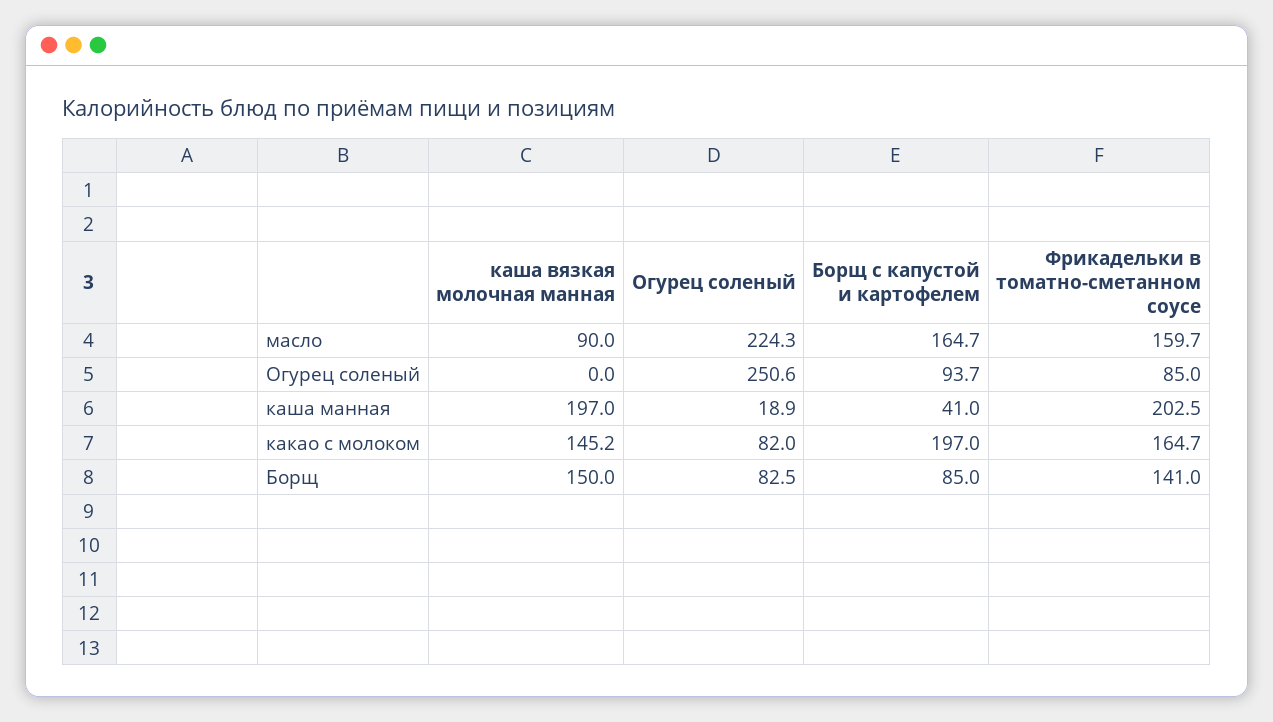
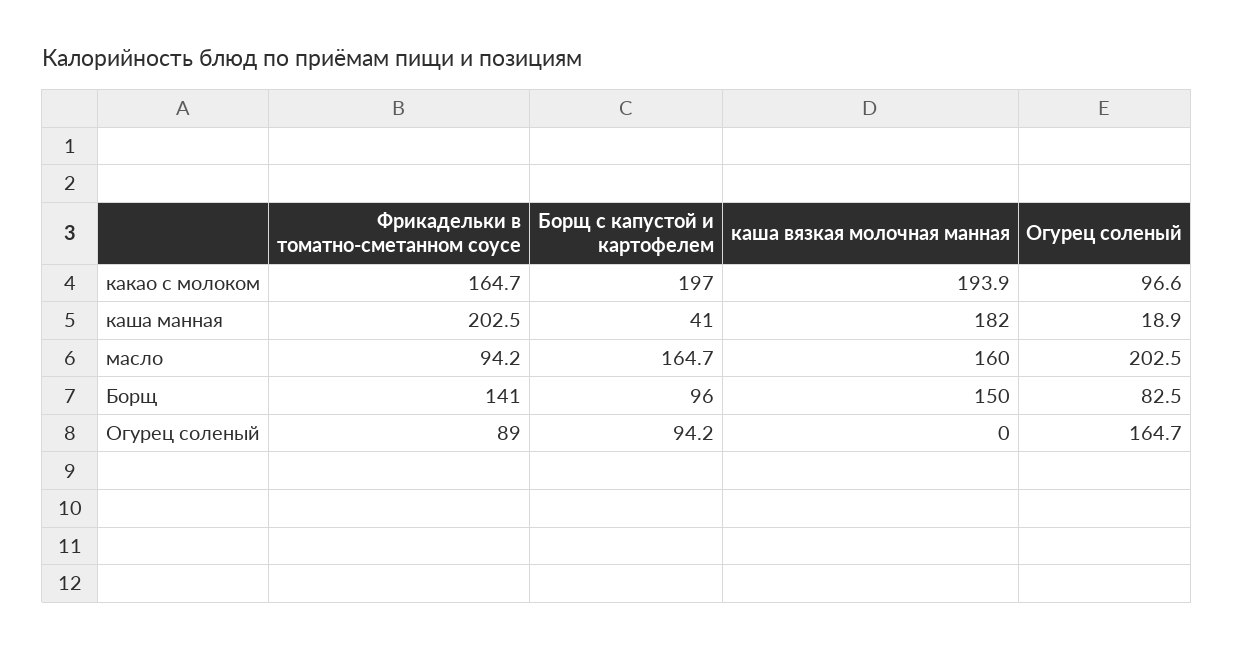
  {
    "каша вязкая молочная манная": {
-     "масло": 90,
+     "масло": 160,
      "Огурец соленый": 0,
-     "каша манная": 197,
+     "каша манная": 182,
-     "какао с молоком": 145.2,
+     "какао с молоком": 193.9,
      "Борщ": 150
    },
    "Огурец соленый": {
-     "масло": 224.3,
+     "масло": 202.5,
-     "Огурец соленый": 250.6,
+     "Огурец соленый": 164.7,
      "каша манная": 18.9,
-     "какао с молоком": 82,
+     "какао с молоком": 96.6,
      "Борщ": 82.5
    },
    "Борщ с капустой и картофелем": {
      "масло": 164.7,
-     "Огурец соленый": 93.7,
+     "Огурец соленый": 94.2,
      "каша манная": 41,
      "какао с молоком": 197,
-     "Борщ": 85
+     "Борщ": 96
    },
    "Фрикадельки в томатно-сметанном соусе": {
-     "масло": 159.7,
+     "масло": 94.2,
-     "Огурец соленый": 85,
+     "Огурец соленый": 89,
      "каша манная": 202.5,
      "какао с молоком": 164.7,
      "Борщ": 141
    }
  }

